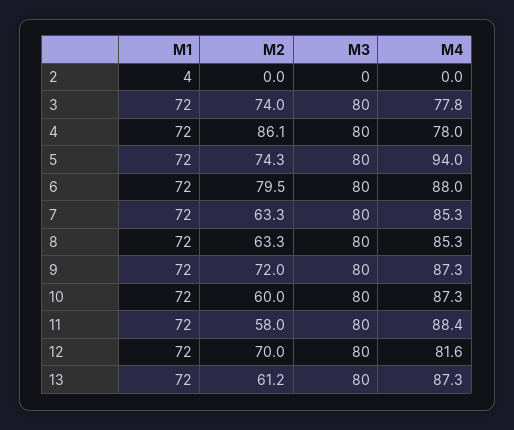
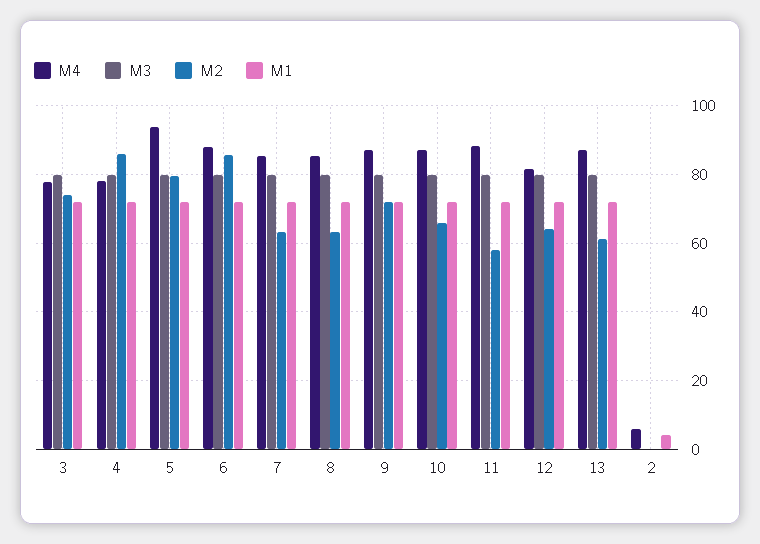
  {
    "M1": {
      "2": 4,
      "3": 72,
      "4": 72,
      "5": 72,
      "6": 72,
      "7": 72,
      "8": 72,
      "9": 72,
      "10": 72,
      "11": 72,
      "12": 72,
      "13": 72
    },
    "M2": {
      "2": 0,
      "3": 74,
      "4": 86.1,
-     "5": 74.3,
+     "5": 80,
-     "6": 79.5,
+     "6": 86,
      "7": 63.3,
      "8": 63.3,
      "9": 72,
-     "10": 60,
+     "10": 66,
      "11": 58,
-     "12": 70,
+     "12": 64,
      "13": 61.2
    },
    "M3": {
      "2": 0,
      "3": 80,
      "4": 80,
      "5": 80,
      "6": 80,
      "7": 80,
      "8": 80,
      "9": 80,
      "10": 80,
      "11": 80,
      "12": 80,
      "13": 80
    },
    "M4": {
-     "2": 0,
+     "2": 6,
      "3": 77.8,
      "4": 78,
      "5": 94,
      "6": 88,
      "7": 85.3,
      "8": 85.3,
      "9": 87.3,
      "10": 87.3,
      "11": 88.4,
      "12": 81.6,
      "13": 87.3
    }
  }

